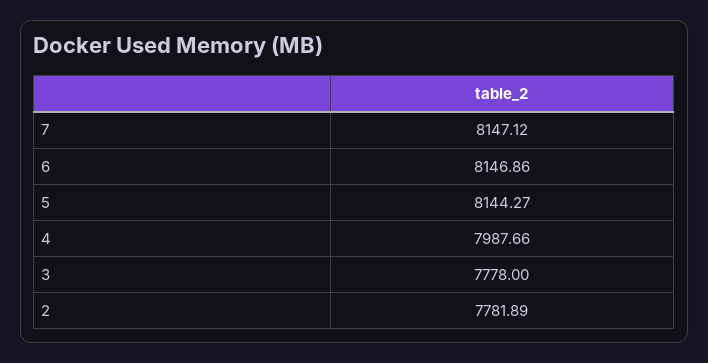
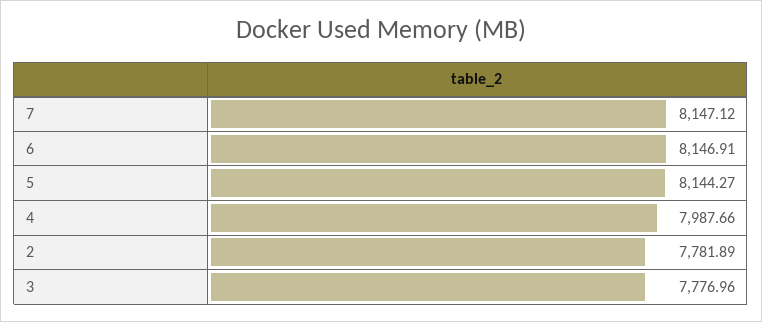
  {
    "7": 8147.12,
-   "6": 8146.86,
+   "6": 8146.91,
    "5": 8144.27,
    "4": 7987.66,
-   "3": 7778,
+   "3": 7776.96,
    "2": 7781.89
  }

